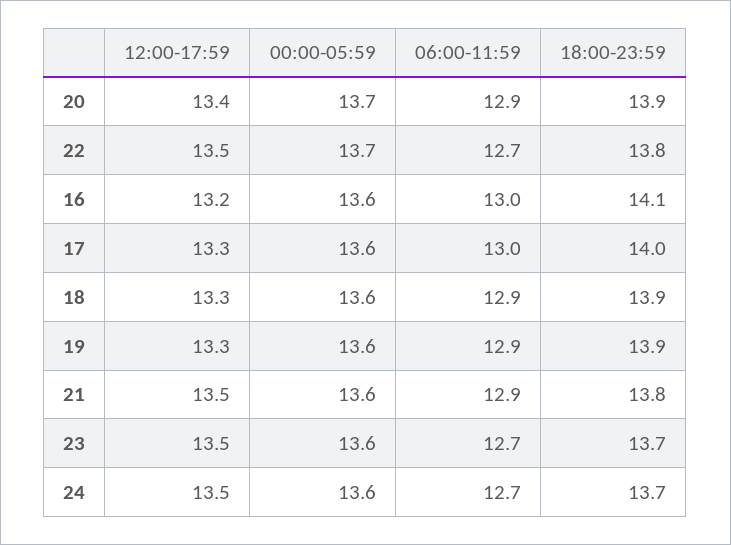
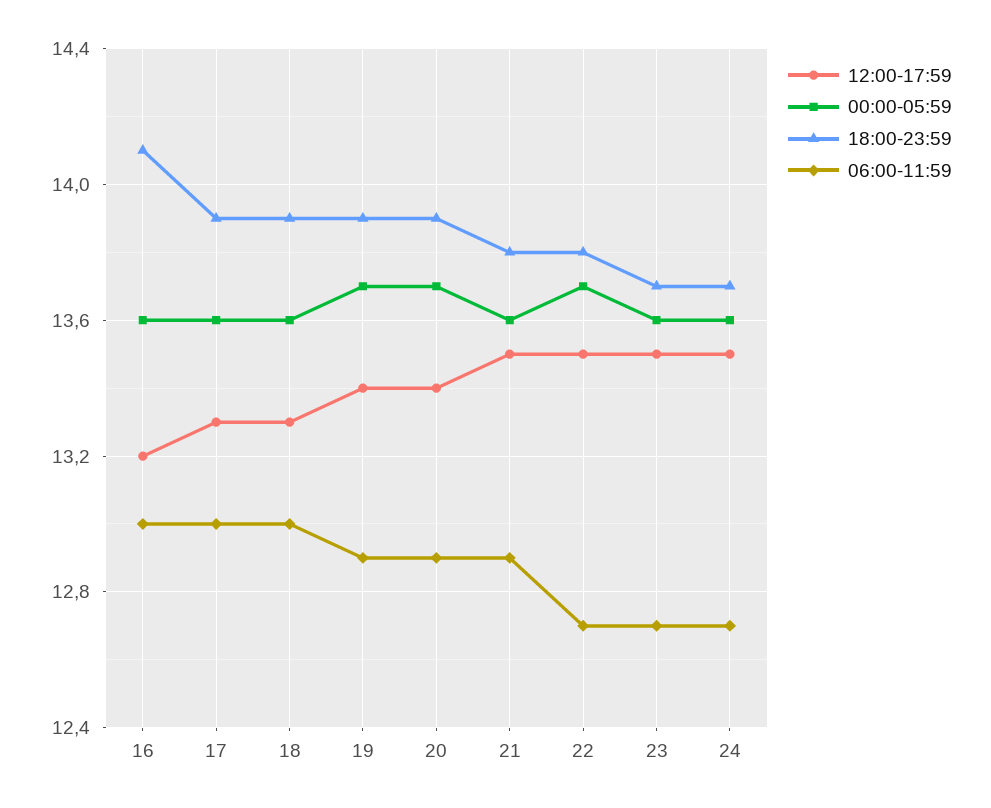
  {
    "12:00-17:59": {
      "20": 13.4,
      "22": 13.5,
      "16": 13.2,
      "17": 13.3,
      "18": 13.3,
-     "19": 13.3,
+     "19": 13.4,
      "21": 13.5,
      "23": 13.5,
      "24": 13.5
    },
    "00:00-05:59": {
      "20": 13.7,
      "22": 13.7,
      "16": 13.6,
      "17": 13.6,
      "18": 13.6,
-     "19": 13.6,
+     "19": 13.7,
      "21": 13.6,
      "23": 13.6,
      "24": 13.6
    },
    "06:00-11:59": {
      "20": 12.9,
      "22": 12.7,
      "16": 13,
      "17": 13,
-     "18": 12.9,
+     "18": 13,
      "19": 12.9,
      "21": 12.9,
      "23": 12.7,
      "24": 12.7
    },
    "18:00-23:59": {
      "20": 13.9,
      "22": 13.8,
      "16": 14.1,
-     "17": 14,
+     "17": 13.9,
      "18": 13.9,
      "19": 13.9,
      "21": 13.8,
      "23": 13.7,
      "24": 13.7
    }
  }

